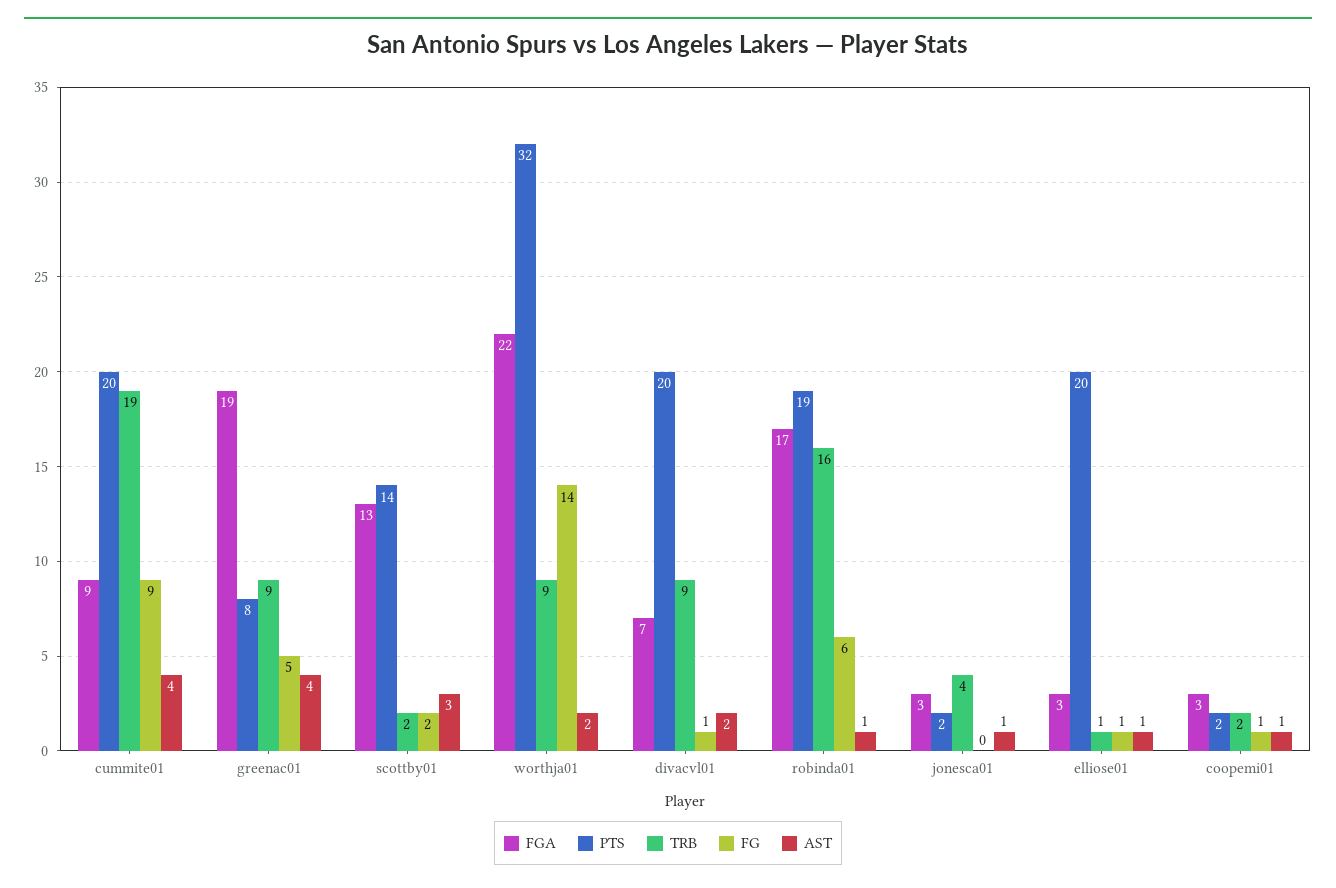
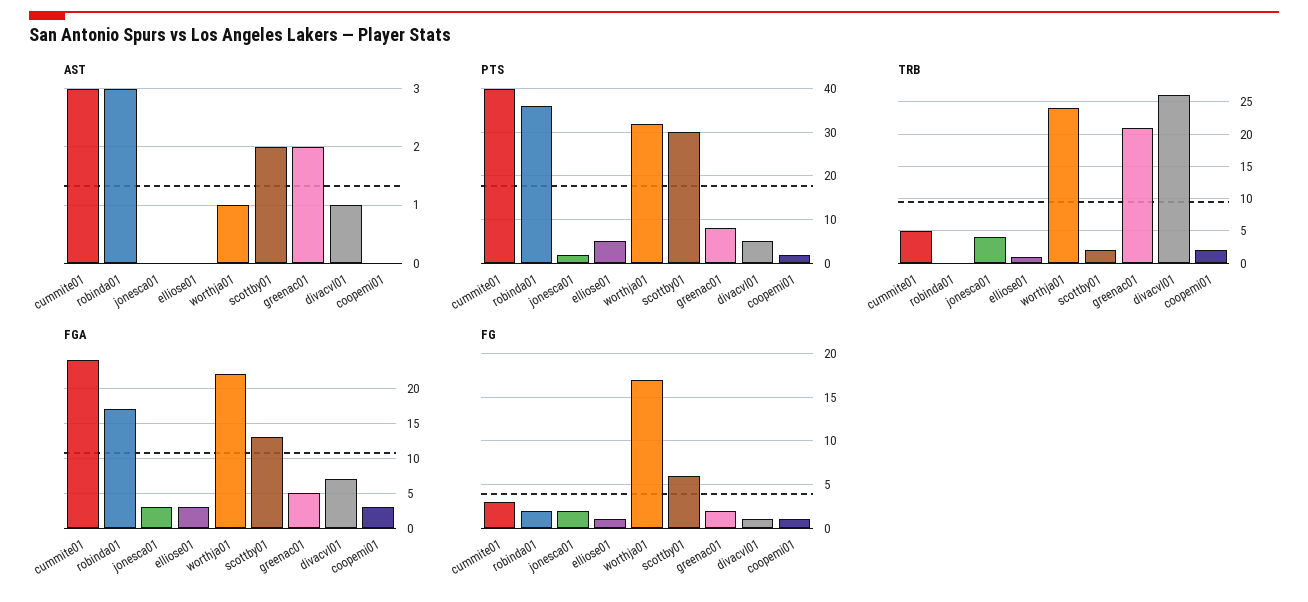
  {
    "FGA": {
-     "cummite01": 9,
+     "cummite01": 24,
-     "greenac01": 19,
+     "greenac01": 5,
      "scottby01": 13,
      "worthja01": 22,
      "divacvl01": 7,
      "robinda01": 17,
      "jonesca01": 3,
      "elliose01": 3,
      "coopemi01": 3
    },
    "PTS": {
-     "cummite01": 20,
+     "cummite01": 40,
      "greenac01": 8,
-     "scottby01": 14,
+     "scottby01": 30,
      "worthja01": 32,
-     "divacvl01": 20,
+     "divacvl01": 5,
-     "robinda01": 19,
+     "robinda01": 35,
      "jonesca01": 2,
-     "elliose01": 20,
+     "elliose01": 5,
      "coopemi01": 2
    },
    "TRB": {
-     "cummite01": 19,
+     "cummite01": 5,
-     "greenac01": 9,
+     "greenac01": 21,
      "scottby01": 2,
-     "worthja01": 9,
+     "worthja01": 24,
-     "divacvl01": 9,
+     "divacvl01": 26,
-     "robinda01": 16,
+     "robinda01": 0,
      "jonesca01": 4,
      "elliose01": 1,
      "coopemi01": 2
    },
    "FG": {
-     "cummite01": 9,
+     "cummite01": 3,
-     "greenac01": 5,
+     "greenac01": 2,
-     "scottby01": 2,
+     "scottby01": 6,
-     "worthja01": 14,
+     "worthja01": 17,
      "divacvl01": 1,
-     "robinda01": 6,
+     "robinda01": 2,
-     "jonesca01": 0,
+     "jonesca01": 2,
      "elliose01": 1,
      "coopemi01": 1
    },
    "AST": {
-     "cummite01": 4,
+     "cummite01": 3,
-     "greenac01": 4,
+     "greenac01": 2,
-     "scottby01": 3,
+     "scottby01": 2,
-     "worthja01": 2,
+     "worthja01": 1,
-     "divacvl01": 2,
+     "divacvl01": 1,
-     "robinda01": 1,
+     "robinda01": 3,
-     "jonesca01": 1,
+     "jonesca01": 0,
-     "elliose01": 1,
+     "elliose01": 0,
-     "coopemi01": 1
+     "coopemi01": 0
    }
  }

